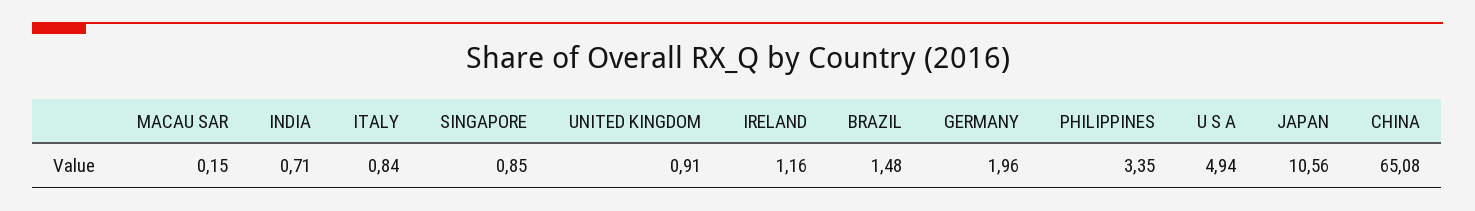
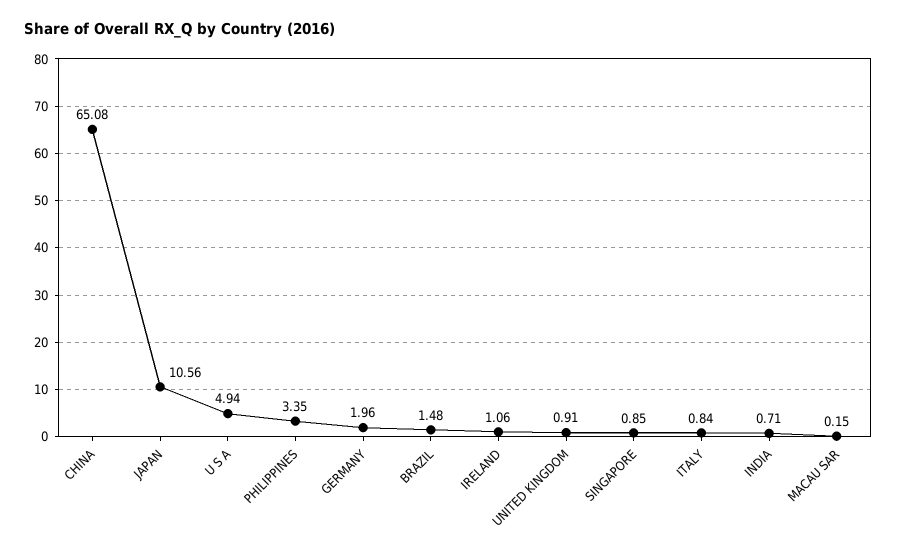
  {
    "MACAU SAR": 0.15,
    "INDIA": 0.71,
    "ITALY": 0.84,
    "SINGAPORE": 0.85,
    "UNITED KINGDOM": 0.91,
-   "IRELAND": 1.16,
+   "IRELAND": 1.06,
    "BRAZIL": 1.48,
    "GERMANY": 1.96,
    "PHILIPPINES": 3.35,
    "U S A": 4.94,
    "JAPAN": 10.56,
    "CHINA": 65.08
  }

